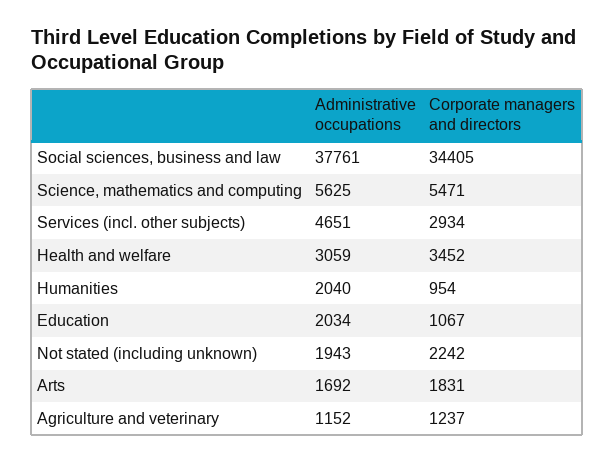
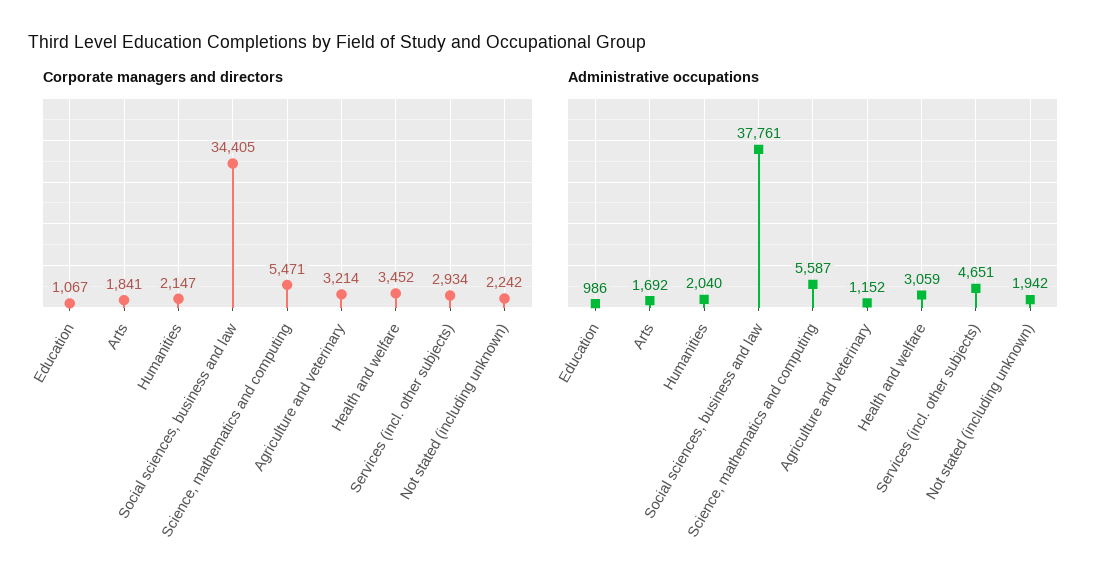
  {
    "Administrative occupations": {
      "Social sciences, business and law": 37761,
-     "Science, mathematics and computing": 5625,
+     "Science, mathematics and computing": 5587,
      "Services (incl. other subjects)": 4651,
      "Health and welfare": 3059,
      "Humanities": 2040,
-     "Education": 2034,
+     "Education": 986,
-     "Not stated (including unknown)": 1943,
+     "Not stated (including unknown)": 1942,
      "Arts": 1692,
      "Agriculture and veterinary": 1152
    },
    "Corporate managers and directors": {
      "Social sciences, business and law": 34405,
      "Science, mathematics and computing": 5471,
      "Services (incl. other subjects)": 2934,
      "Health and welfare": 3452,
-     "Humanities": 954,
+     "Humanities": 2147,
      "Education": 1067,
      "Not stated (including unknown)": 2242,
-     "Arts": 1831,
+     "Arts": 1841,
-     "Agriculture and veterinary": 1237
+     "Agriculture and veterinary": 3214
    }
  }

